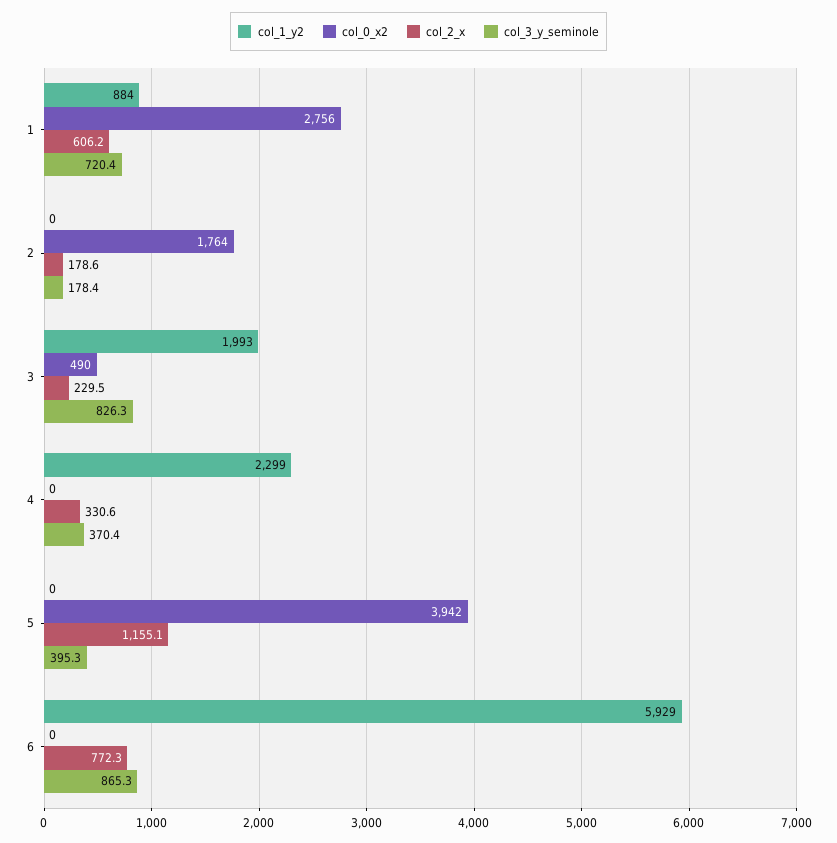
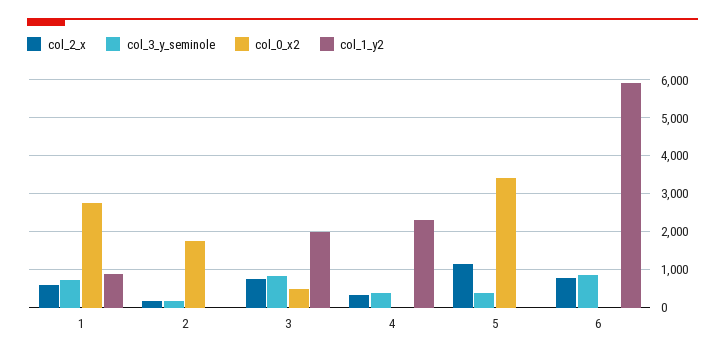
  {
    "col_1_y2": {
      "1": 884,
      "2": 0,
      "3": 1993,
      "4": 2299,
      "5": 0,
      "6": 5929
    },
    "col_0_x2": {
      "1": 2756,
      "2": 1764,
      "3": 490,
      "4": 0,
-     "5": 3942,
+     "5": 3400,
      "6": 0
    },
    "col_2_x": {
      "1": 606.2,
      "2": 178.6,
-     "3": 229.5,
+     "3": 800,
      "4": 330.6,
      "5": 1155.1,
      "6": 772.3
    },
    "col_3_y_seminole": {
      "1": 720.4,
      "2": 178.4,
      "3": 826.3,
      "4": 370.4,
      "5": 395.3,
      "6": 865.3
    }
  }

